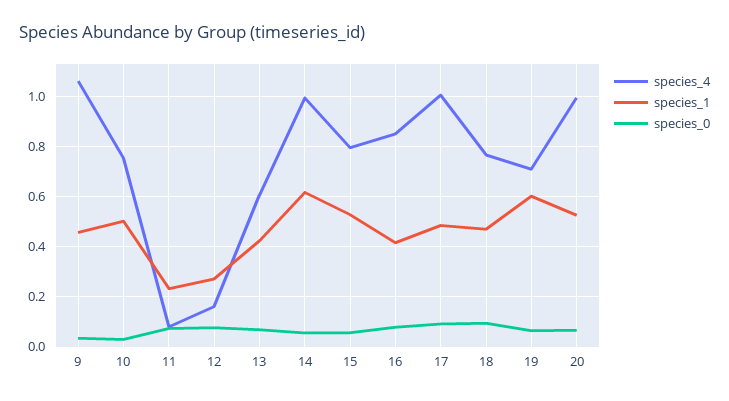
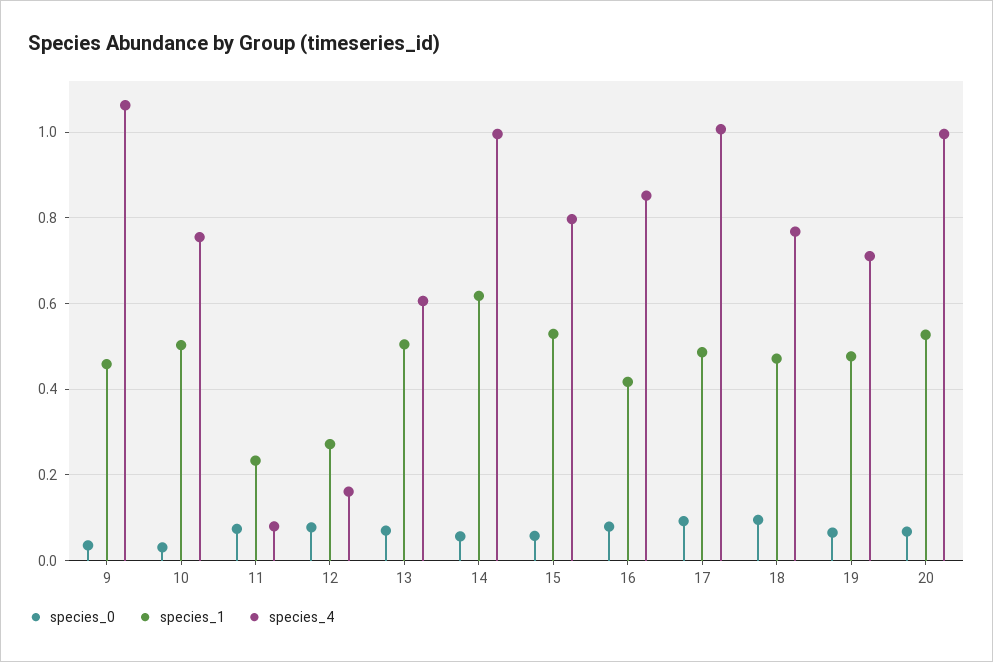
  {
    "species_4": {
      "9": 1.06,
      "10": 0.76,
      "11": 0.08,
      "12": 0.16,
      "13": 0.6,
      "14": 1,
      "15": 0.8,
      "16": 0.86,
      "17": 1,
      "18": 0.76,
      "19": 0.72,
      "20": 1
    },
    "species_1": {
      "9": 0.46,
      "10": 0.5,
      "11": 0.24,
      "12": 0.28,
-     "13": 0.425,
+     "13": 0.5,
      "14": 0.62,
      "15": 0.52,
      "16": 0.42,
      "17": 0.48,
      "18": 0.48,
-     "19": 0.6,
+     "19": 0.48,
      "20": 0.52
    },
    "species_0": {
      "9": 0.04,
      "10": 0.04,
      "11": 0.08,
      "12": 0.08,
      "13": 0.06,
      "14": 0.06,
      "15": 0.06,
      "16": 0.08,
      "17": 0.1,
      "18": 0.1,
      "19": 0.06,
      "20": 0.06
    }
  }

